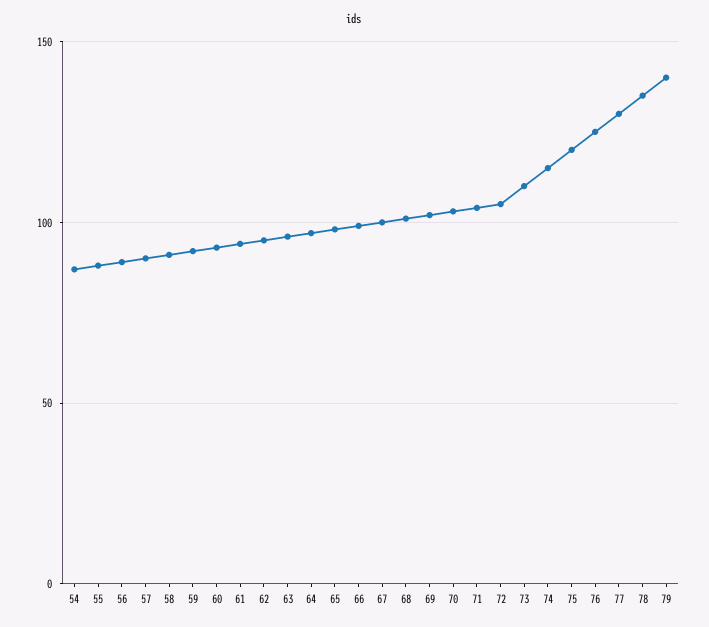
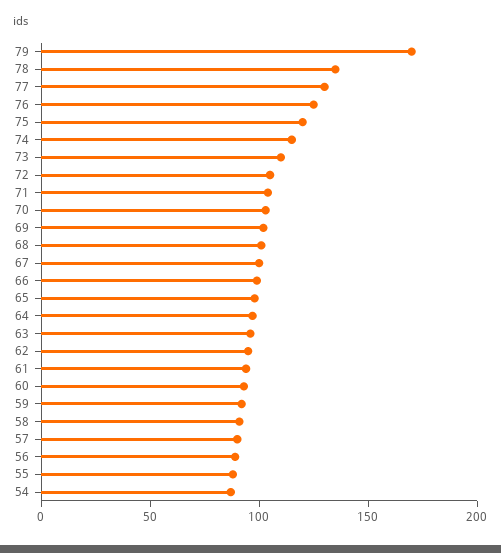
  {
    "54": 85,
    "55": 90,
    "56": 90,
    "57": 90,
    "58": 90,
    "59": 90,
    "60": 95,
    "61": 95,
    "62": 95,
    "63": 95,
    "64": 95,
    "65": 100,
    "66": 100,
    "67": 100,
    "68": 100,
    "69": 100,
    "70": 105,
    "71": 105,
    "72": 105,
    "73": 110,
    "74": 115,
    "75": 120,
    "76": 125,
    "77": 130,
    "78": 135,
-   "79": 140
+   "79": 170
  }

